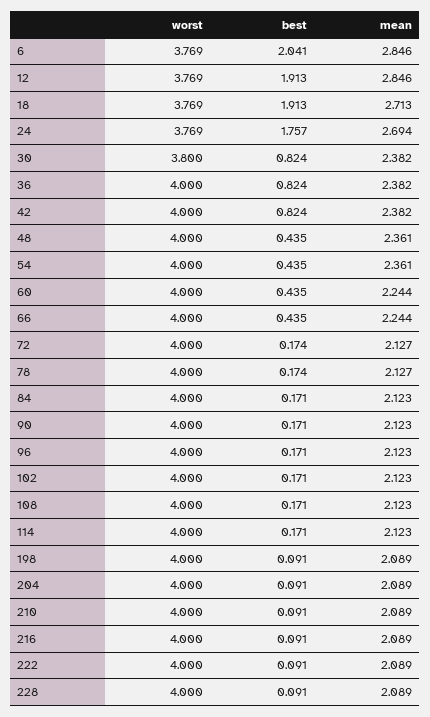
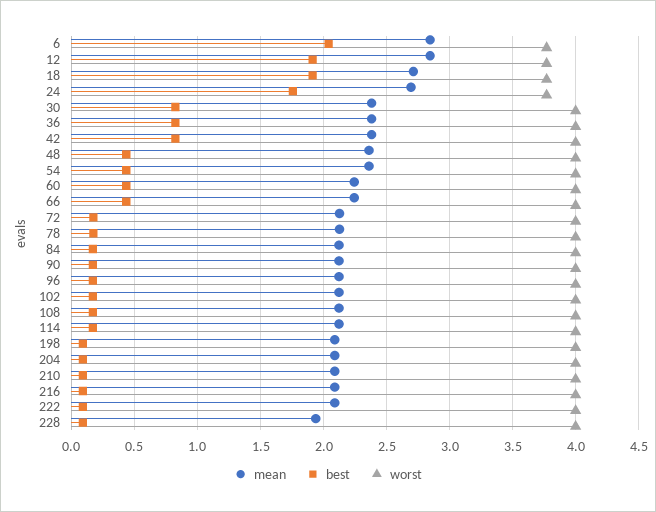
  {
    "worst": {
      "6": 3.769,
      "12": 3.769,
      "18": 3.769,
      "24": 3.769,
-     "30": 3.8,
+     "30": 4,
      "36": 4,
      "42": 4,
      "48": 4,
      "54": 4,
      "60": 4,
      "66": 4,
      "72": 4,
      "78": 4,
      "84": 4,
      "90": 4,
      "96": 4,
      "102": 4,
      "108": 4,
      "114": 4,
      "198": 4,
      "204": 4,
      "210": 4,
      "216": 4,
      "222": 4,
      "228": 4
    },
    "best": {
      "6": 2.041,
      "12": 1.913,
      "18": 1.913,
      "24": 1.757,
      "30": 0.824,
      "36": 0.824,
      "42": 0.824,
      "48": 0.435,
      "54": 0.435,
      "60": 0.435,
      "66": 0.435,
      "72": 0.174,
      "78": 0.174,
      "84": 0.171,
      "90": 0.171,
      "96": 0.171,
      "102": 0.171,
      "108": 0.171,
      "114": 0.171,
      "198": 0.091,
      "204": 0.091,
      "210": 0.091,
      "216": 0.091,
      "222": 0.091,
      "228": 0.091
    },
    "mean": {
      "6": 2.846,
      "12": 2.846,
      "18": 2.713,
      "24": 2.694,
      "30": 2.382,
      "36": 2.382,
      "42": 2.382,
      "48": 2.361,
      "54": 2.361,
      "60": 2.244,
      "66": 2.244,
      "72": 2.127,
      "78": 2.127,
      "84": 2.123,
      "90": 2.123,
      "96": 2.123,
      "102": 2.123,
      "108": 2.123,
      "114": 2.123,
      "198": 2.089,
      "204": 2.089,
      "210": 2.089,
      "216": 2.089,
      "222": 2.089,
-     "228": 2.089
+     "228": 1.95
    }
  }

